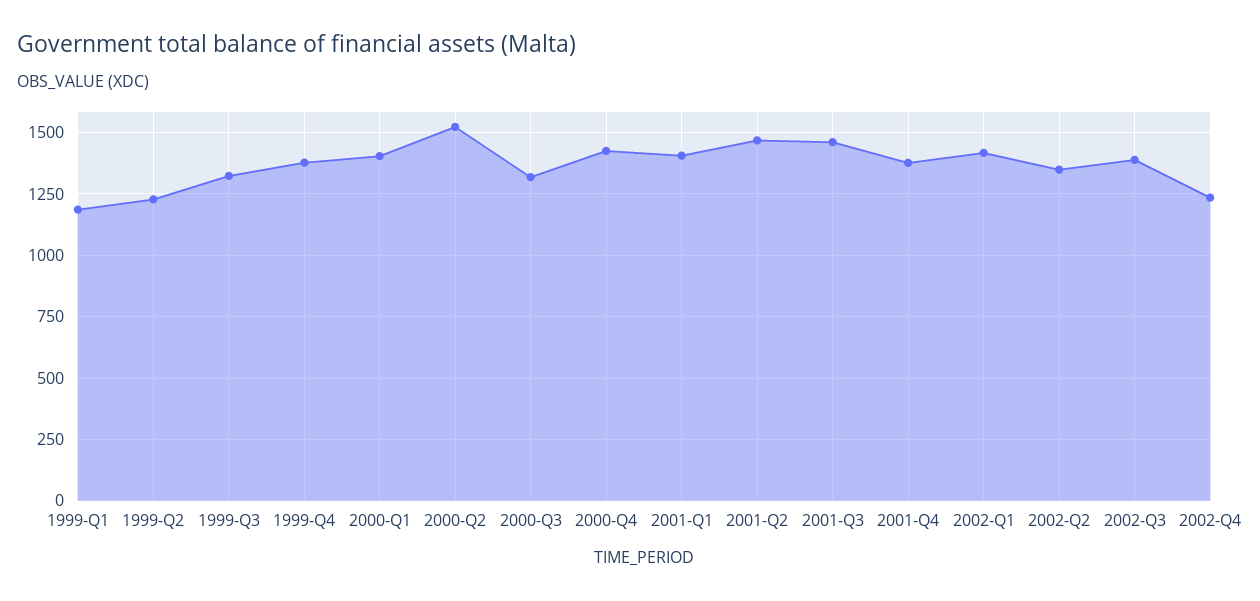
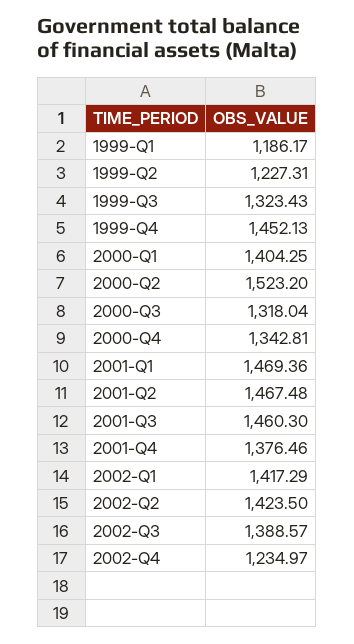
  {
    "1999-Q1": 1186.17,
    "1999-Q2": 1227.31,
    "1999-Q3": 1323.43,
-   "1999-Q4": 1375,
+   "1999-Q4": 1452.13,
    "2000-Q1": 1404.25,
    "2000-Q2": 1523.2,
    "2000-Q3": 1318.04,
-   "2000-Q4": 1425,
+   "2000-Q4": 1342.81,
-   "2001-Q1": 1400,
+   "2001-Q1": 1469.36,
    "2001-Q2": 1467.48,
    "2001-Q3": 1460.3,
    "2001-Q4": 1376.46,
    "2002-Q1": 1417.29,
-   "2002-Q2": 1350,
+   "2002-Q2": 1423.5,
    "2002-Q3": 1388.57,
    "2002-Q4": 1234.97
  }

